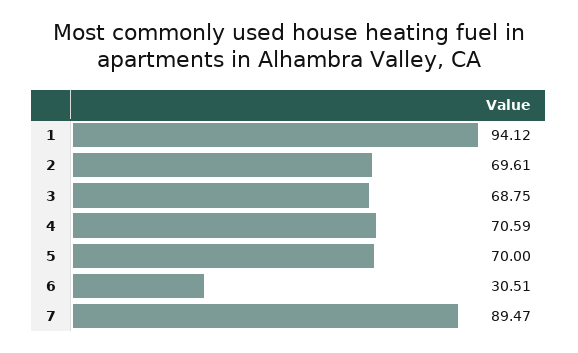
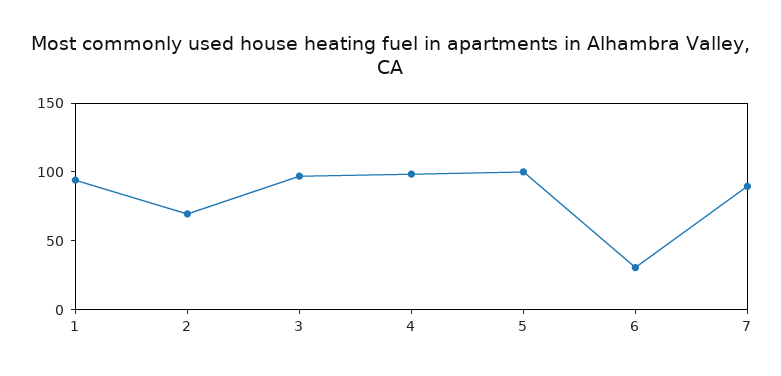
  {
    "1": 94.12,
    "2": 69.61,
-   "3": 68.75,
+   "3": 100,
-   "4": 70.59,
+   "4": 100,
-   "5": 70,
+   "5": 100,
    "6": 30.51,
    "7": 89.47
  }

